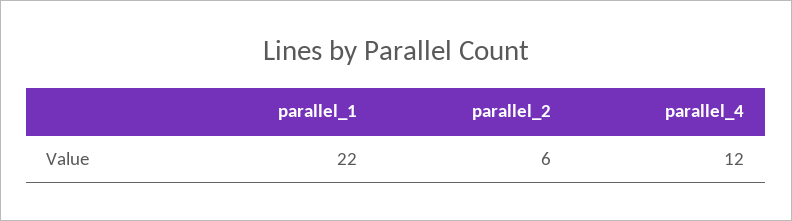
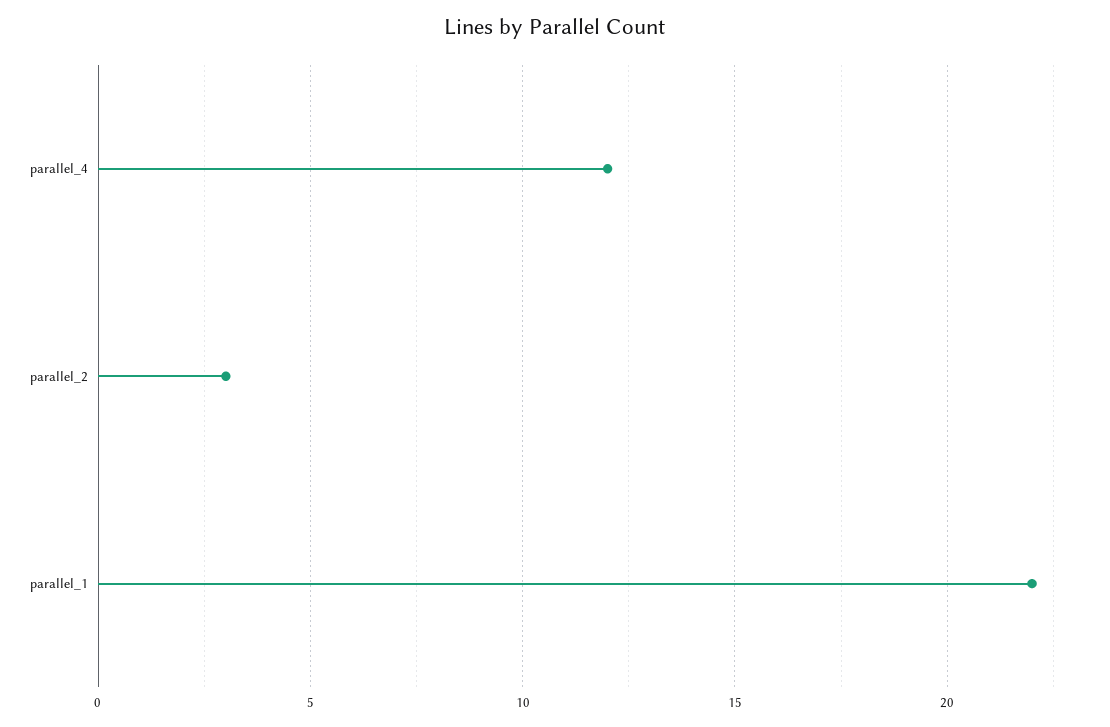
  {
    "parallel_1": 22,
-   "parallel_2": 6,
+   "parallel_2": 3,
    "parallel_4": 12
  }

